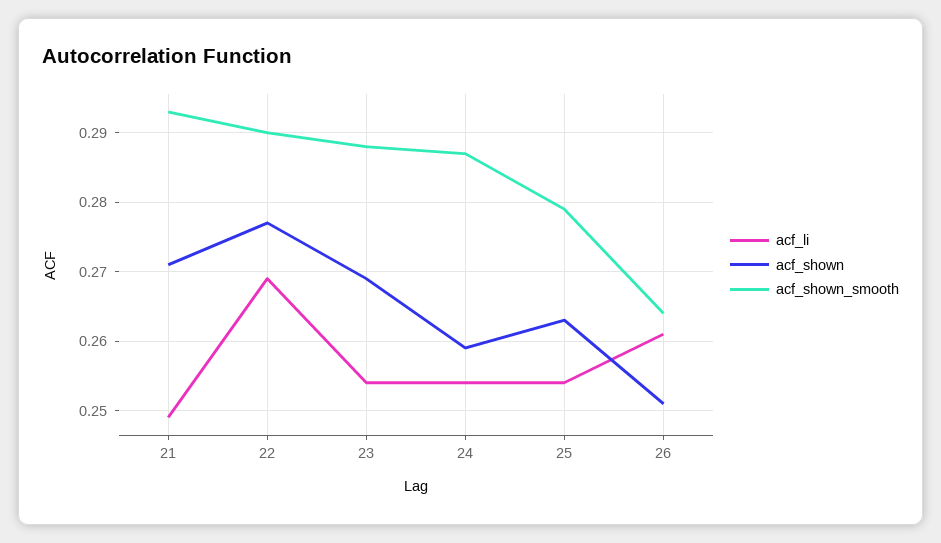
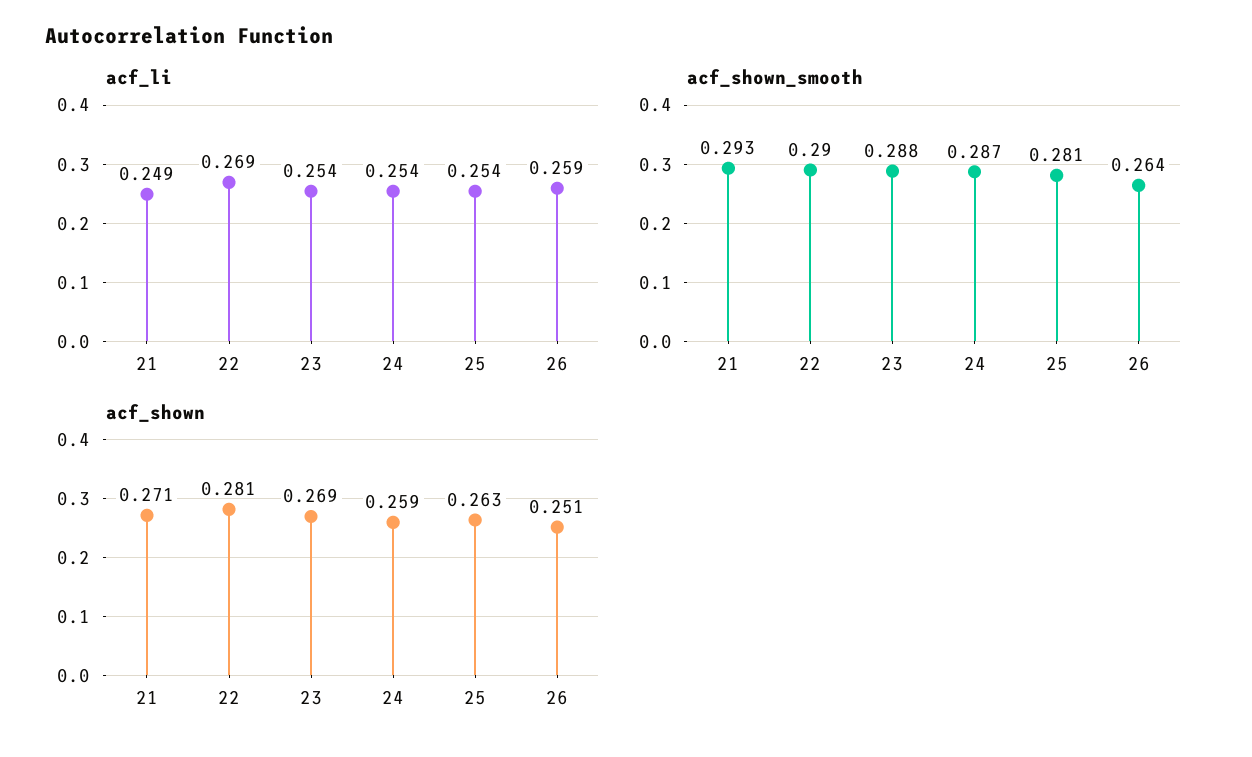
  {
    "acf_li": {
      "21": 0.249,
      "22": 0.269,
      "23": 0.254,
      "24": 0.254,
      "25": 0.254,
-     "26": 0.261
+     "26": 0.259
    },
    "acf_shown": {
      "21": 0.271,
-     "22": 0.277,
+     "22": 0.281,
      "23": 0.269,
      "24": 0.259,
      "25": 0.263,
      "26": 0.251
    },
    "acf_shown_smooth": {
      "21": 0.293,
      "22": 0.29,
      "23": 0.288,
      "24": 0.287,
-     "25": 0.279,
+     "25": 0.281,
      "26": 0.264
    }
  }

